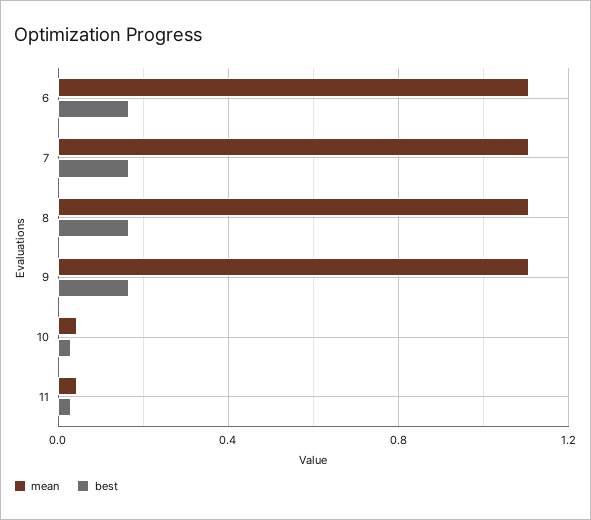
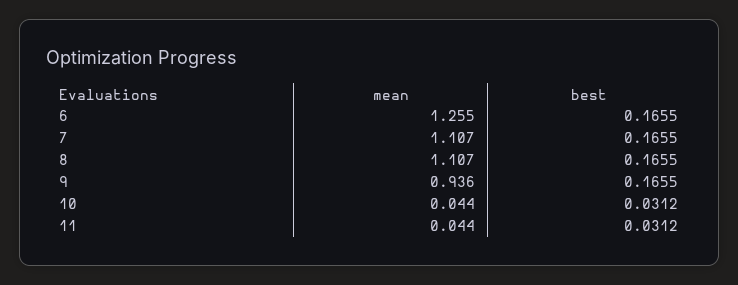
  {
    "mean": {
-     "6": 1.1,
+     "6": 1.255,
      "7": 1.107,
      "8": 1.107,
-     "9": 1.1,
+     "9": 0.936,
      "10": 0.044,
      "11": 0.044
    },
    "best": {
      "6": 0.1655,
      "7": 0.1655,
      "8": 0.1655,
      "9": 0.1655,
      "10": 0.0312,
      "11": 0.0312
    }
  }

